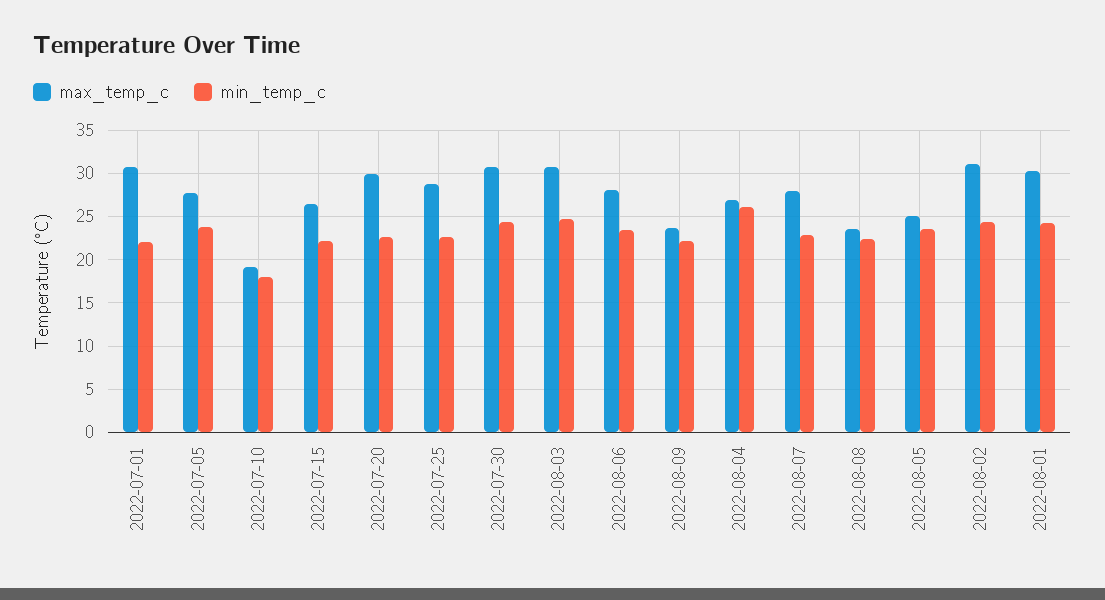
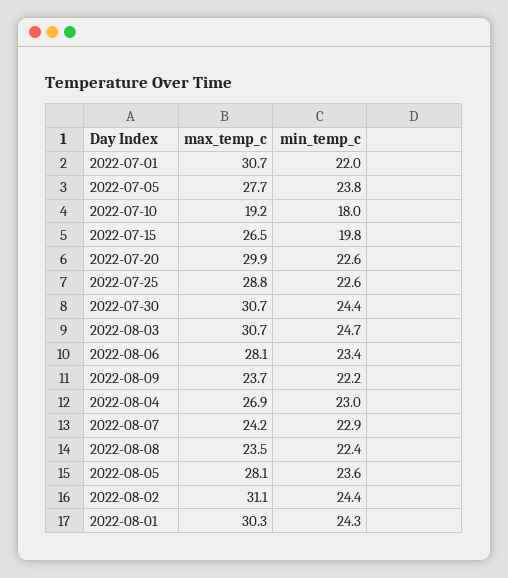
  {
    "max_temp_c": {
      "2022-07-01": 30.7,
      "2022-07-05": 27.7,
      "2022-07-10": 19.2,
      "2022-07-15": 26.5,
      "2022-07-20": 29.9,
      "2022-07-25": 28.8,
      "2022-07-30": 30.7,
      "2022-08-03": 30.7,
      "2022-08-06": 28.1,
      "2022-08-09": 23.7,
      "2022-08-04": 26.9,
-     "2022-08-07": 28,
+     "2022-08-07": 24.2,
      "2022-08-08": 23.5,
-     "2022-08-05": 25,
+     "2022-08-05": 28.1,
      "2022-08-02": 31.1,
      "2022-08-01": 30.3
    },
    "min_temp_c": {
      "2022-07-01": 22,
      "2022-07-05": 23.8,
      "2022-07-10": 18,
-     "2022-07-15": 22,
+     "2022-07-15": 19.8,
      "2022-07-20": 22.6,
      "2022-07-25": 22.6,
      "2022-07-30": 24.4,
      "2022-08-03": 24.7,
      "2022-08-06": 23.4,
      "2022-08-09": 22.2,
-     "2022-08-04": 26,
+     "2022-08-04": 23,
      "2022-08-07": 22.9,
      "2022-08-08": 22.4,
      "2022-08-05": 23.6,
      "2022-08-02": 24.4,
      "2022-08-01": 24.3
    }
  }

